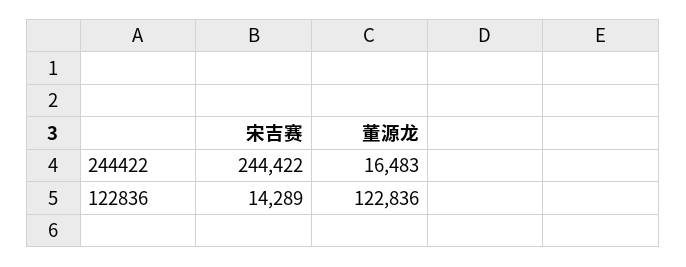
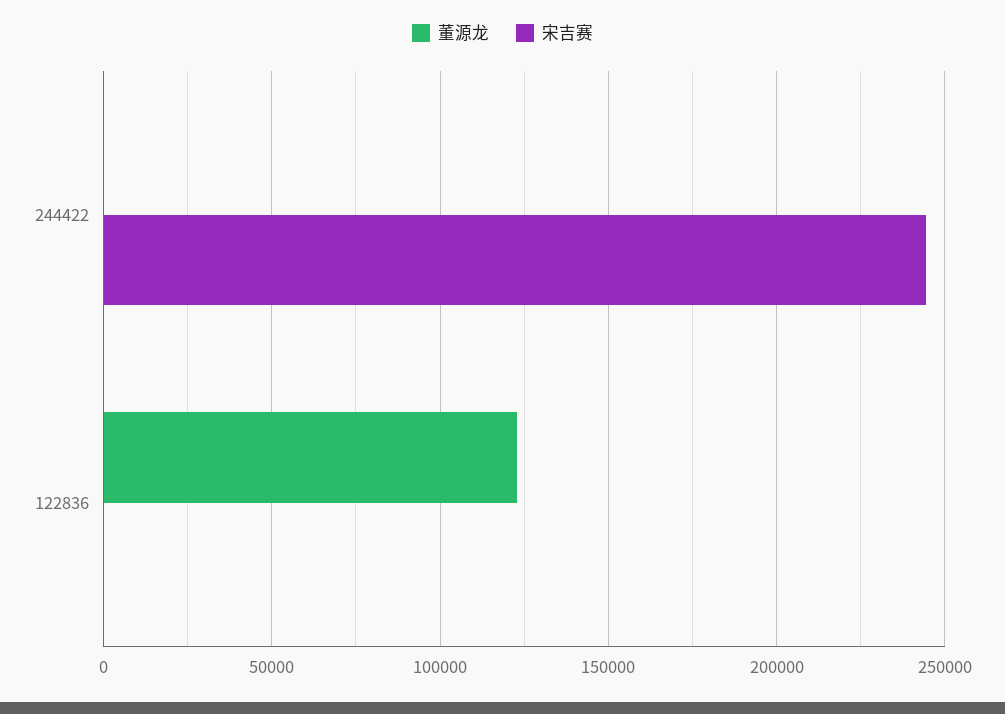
  {
    "宋吉赛": {
      "244422": 244422,
-     "122836": 14289
+     "122836": 0
    },
    "董源龙": {
-     "244422": 16483,
+     "244422": 0,
      "122836": 122836
    }
  }

